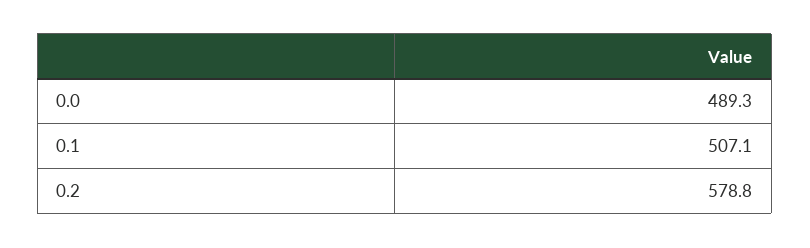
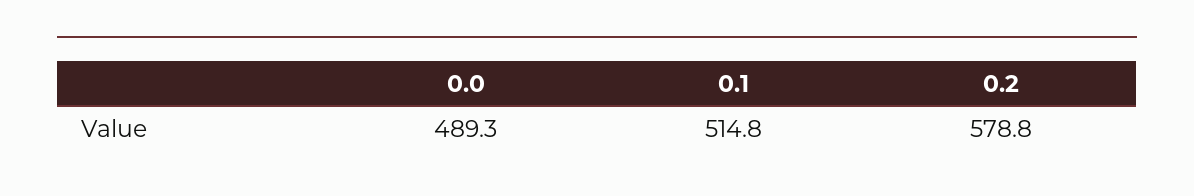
  {
    "0.0": 489.3,
-   "0.1": 507.1,
+   "0.1": 514.8,
    "0.2": 578.8
  }

